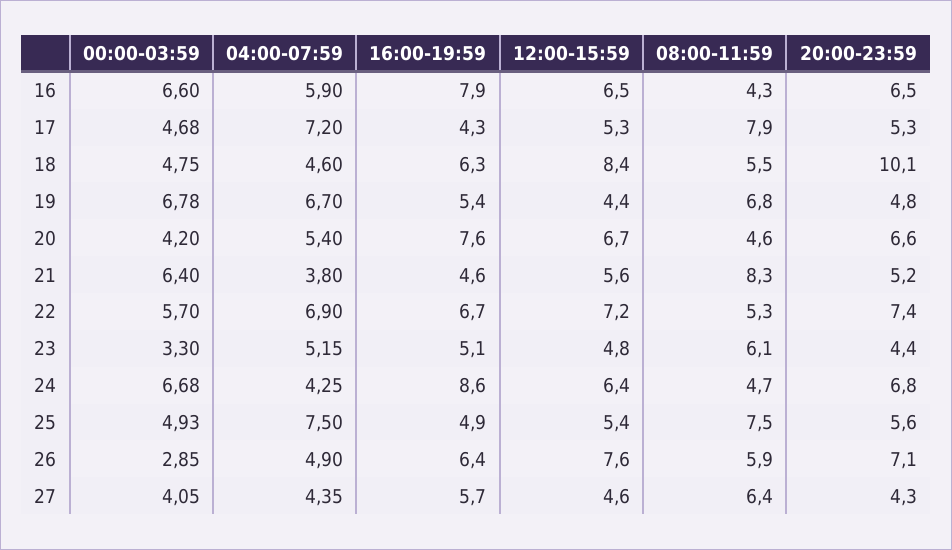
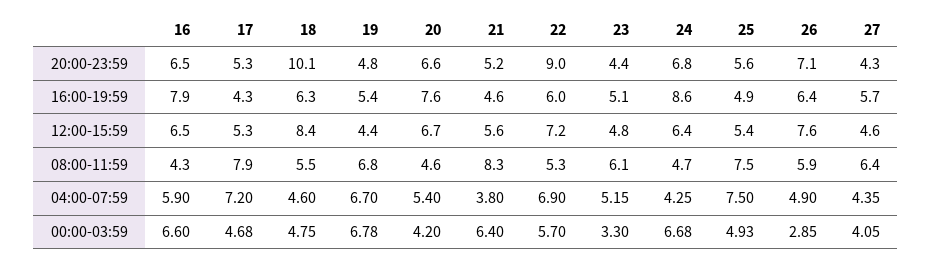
  {
    "00:00-03:59": {
      "16": 6.6,
      "17": 4.68,
      "18": 4.75,
      "19": 6.78,
      "20": 4.2,
      "21": 6.4,
      "22": 5.7,
      "23": 3.3,
      "24": 6.68,
      "25": 4.93,
      "26": 2.85,
      "27": 4.05
    },
    "04:00-07:59": {
      "16": 5.9,
      "17": 7.2,
      "18": 4.6,
      "19": 6.7,
      "20": 5.4,
      "21": 3.8,
      "22": 6.9,
      "23": 5.15,
      "24": 4.25,
      "25": 7.5,
      "26": 4.9,
      "27": 4.35
    },
    "16:00-19:59": {
      "16": 7.9,
      "17": 4.3,
      "18": 6.3,
      "19": 5.4,
      "20": 7.6,
      "21": 4.6,
-     "22": 6.7,
+     "22": 6,
      "23": 5.1,
      "24": 8.6,
      "25": 4.9,
      "26": 6.4,
      "27": 5.7
    },
    "12:00-15:59": {
      "16": 6.5,
      "17": 5.3,
      "18": 8.4,
      "19": 4.4,
      "20": 6.7,
      "21": 5.6,
      "22": 7.2,
      "23": 4.8,
      "24": 6.4,
      "25": 5.4,
      "26": 7.6,
      "27": 4.6
    },
    "08:00-11:59": {
      "16": 4.3,
      "17": 7.9,
      "18": 5.5,
      "19": 6.8,
      "20": 4.6,
      "21": 8.3,
      "22": 5.3,
      "23": 6.1,
      "24": 4.7,
      "25": 7.5,
      "26": 5.9,
      "27": 6.4
    },
    "20:00-23:59": {
      "16": 6.5,
      "17": 5.3,
      "18": 10.1,
      "19": 4.8,
      "20": 6.6,
      "21": 5.2,
-     "22": 7.4,
+     "22": 9,
      "23": 4.4,
      "24": 6.8,
      "25": 5.6,
      "26": 7.1,
      "27": 4.3
    }
  }

